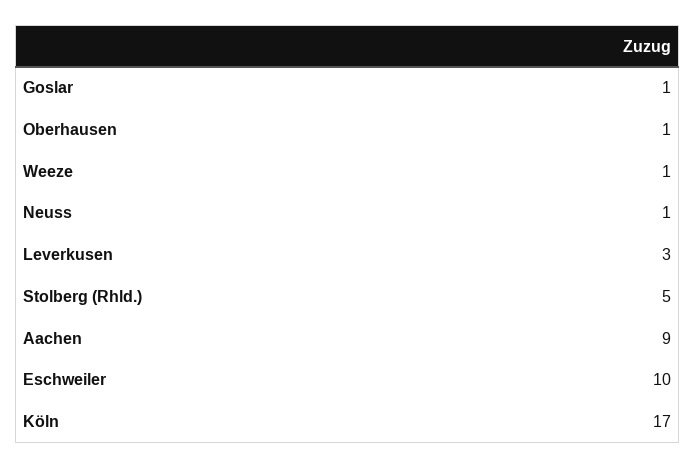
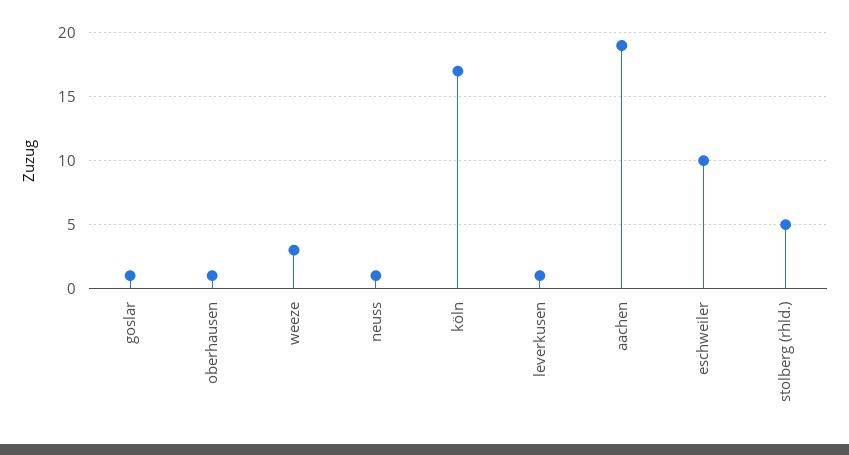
  {
    "Goslar": 1,
    "Oberhausen": 1,
-   "Weeze": 1,
+   "Weeze": 3,
    "Neuss": 1,
-   "Leverkusen": 3,
+   "Leverkusen": 1,
    "Stolberg (Rhld.)": 5,
-   "Aachen": 9,
+   "Aachen": 19,
    "Eschweiler": 10,
    "Köln": 17
  }

